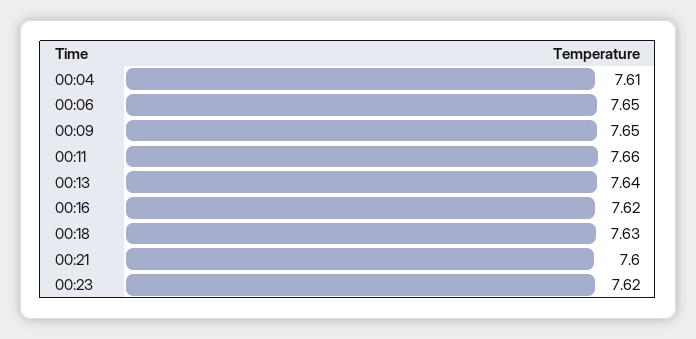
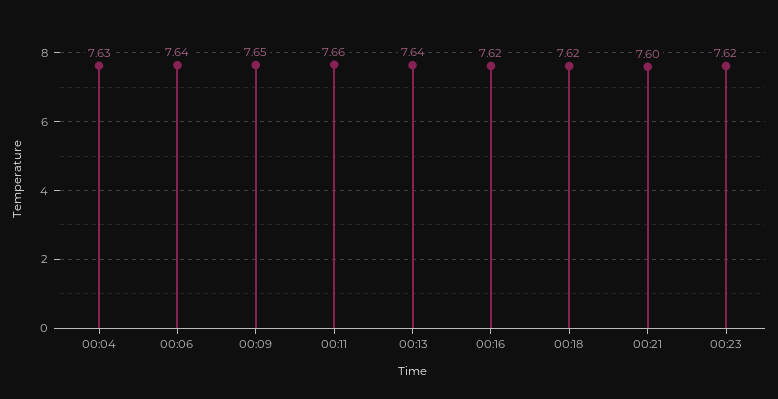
  {
-   "00:04": 7.61,
+   "00:04": 7.63,
-   "00:06": 7.65,
+   "00:06": 7.64,
    "00:09": 7.65,
    "00:11": 7.66,
    "00:13": 7.64,
    "00:16": 7.62,
-   "00:18": 7.63,
+   "00:18": 7.62,
    "00:21": 7.6,
    "00:23": 7.62
  }

